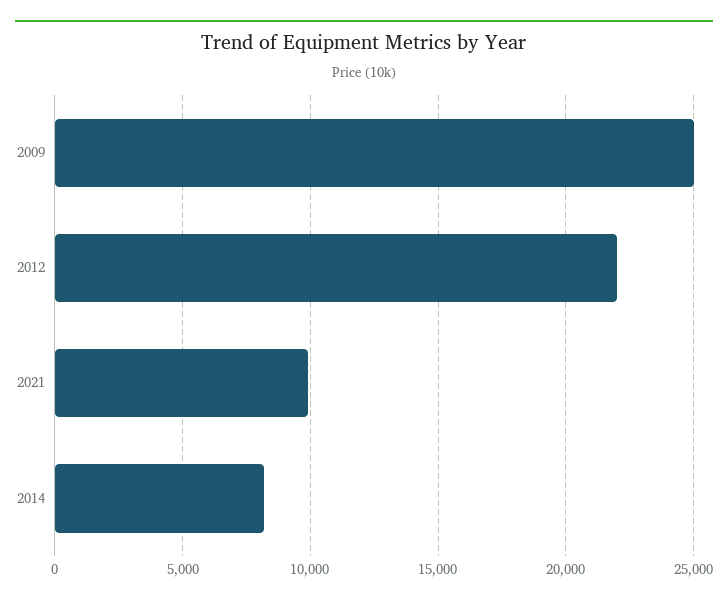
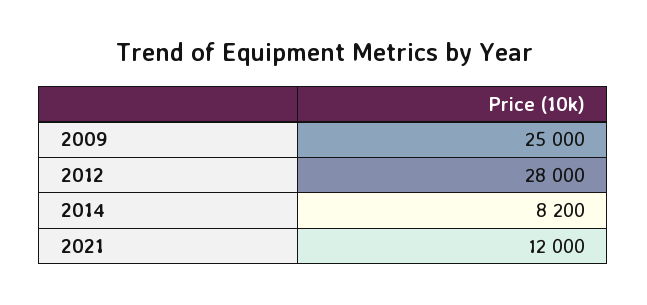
  {
    "2009": 25000,
-   "2012": 22000,
+   "2012": 28000,
-   "2021": 10000,
+   "2021": 12000,
    "2014": 8200
  }

